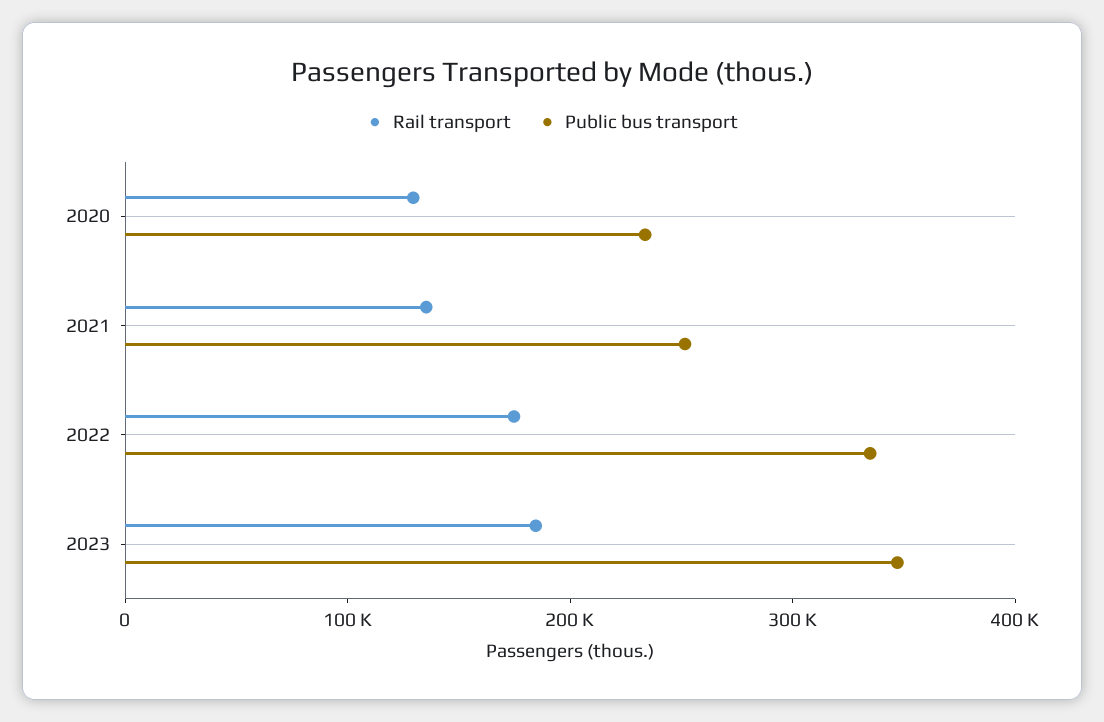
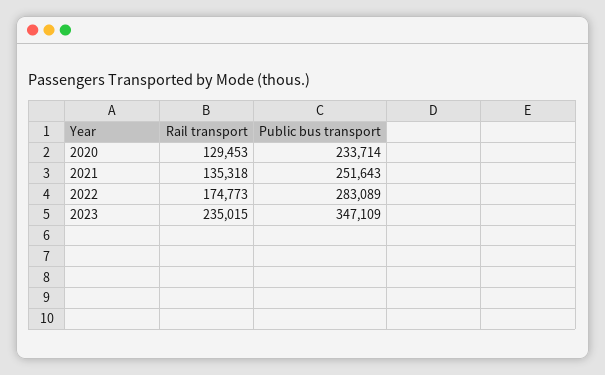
  {
    "Rail transport": {
      "2020": 129453,
      "2021": 135318,
      "2022": 174773,
-     "2023": 180000
+     "2023": 235015
    },
    "Public bus transport": {
      "2020": 233714,
      "2021": 251643,
-     "2022": 340000,
+     "2022": 283089,
      "2023": 347109
    }
  }

